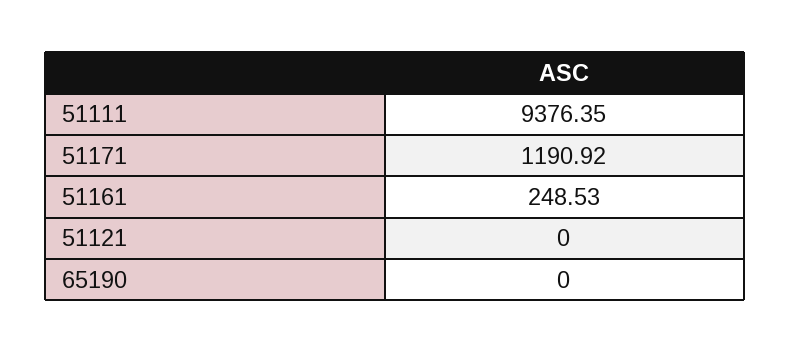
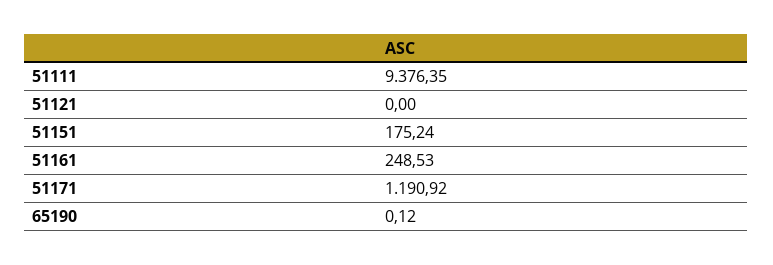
  {
    "51111": 9376.35,
    "51171": 1190.92,
    "51161": 248.53,
    "51121": 0,
-   "65190": 0
+   "65190": 0.12,
+   "51151": 175.24
  }

